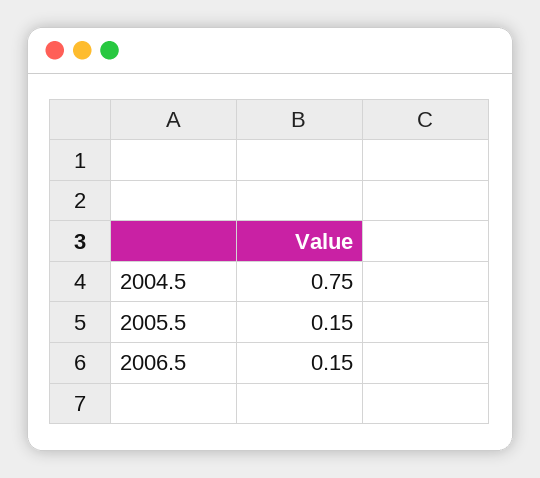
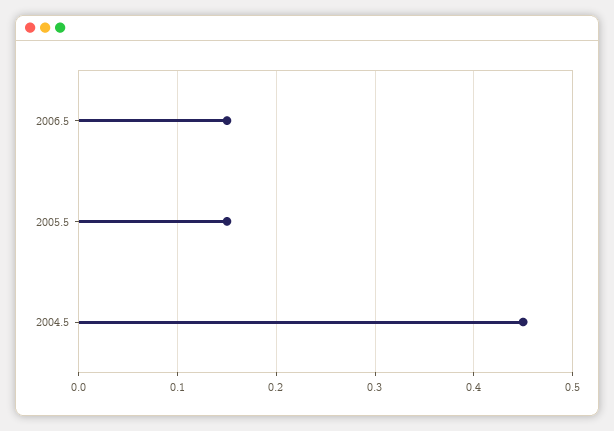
  {
-   "2004.5": 0.75,
+   "2004.5": 0.45,
    "2005.5": 0.15,
    "2006.5": 0.15
  }

